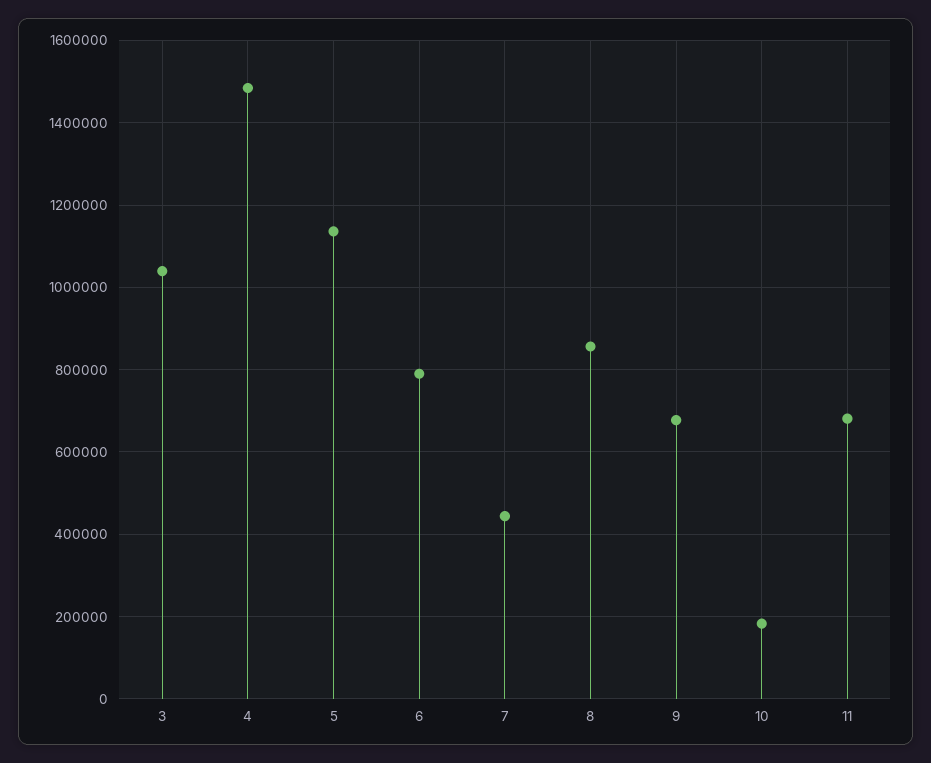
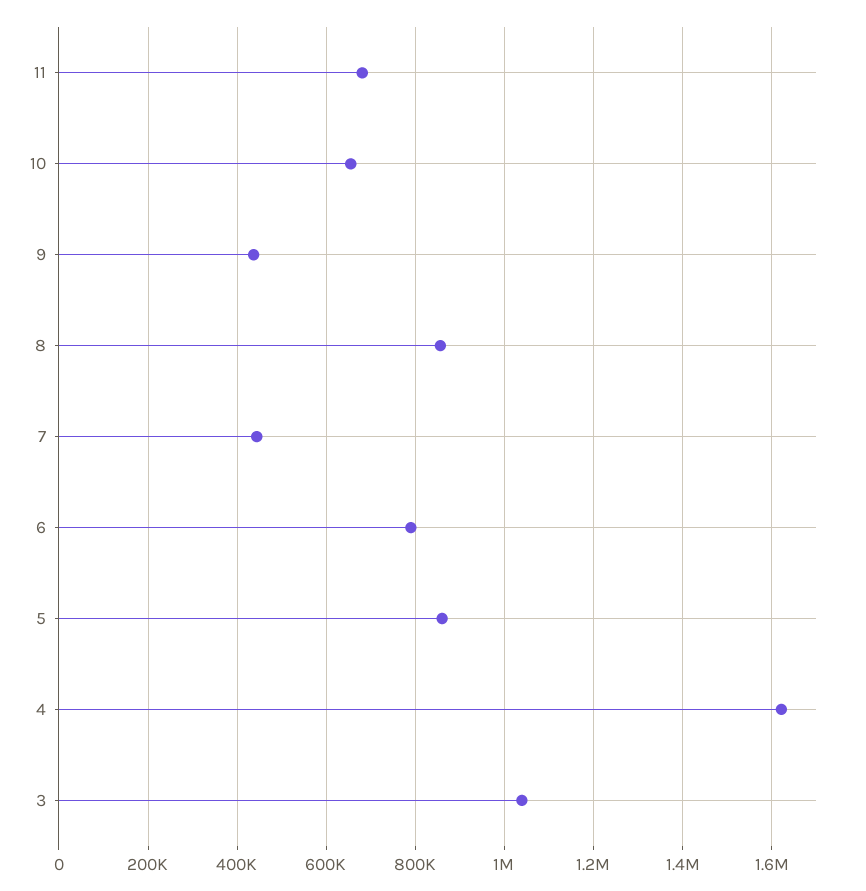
  {
    "3": 1040000,
-   "4": 1480000,
+   "4": 1620000,
-   "5": 1140000,
+   "5": 860000,
    "6": 780000,
    "7": 440000,
    "8": 860000,
-   "9": 680000,
+   "9": 440000,
-   "10": 180000,
+   "10": 660000,
    "11": 680000
  }

